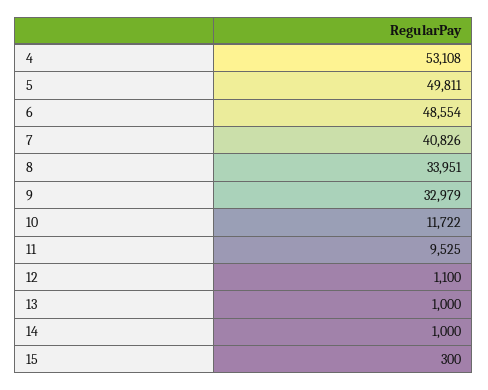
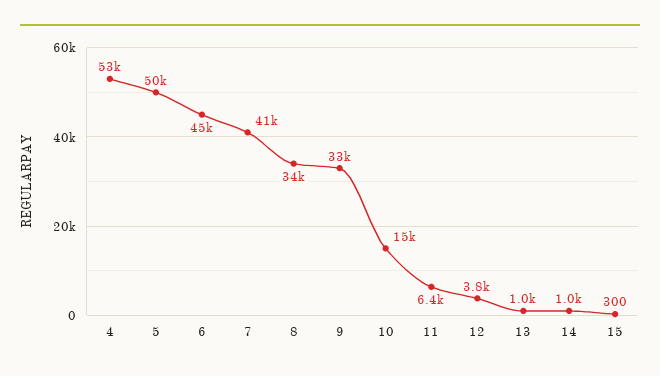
  {
    "4": 53108,
    "5": 49811,
-   "6": 48554,
+   "6": 45000,
    "7": 40826,
    "8": 33951,
    "9": 32979,
-   "10": 11722,
+   "10": 15000,
-   "11": 9525,
+   "11": 6400,
-   "12": 1100,
+   "12": 3800,
    "13": 1000,
    "14": 1000,
    "15": 300
  }

